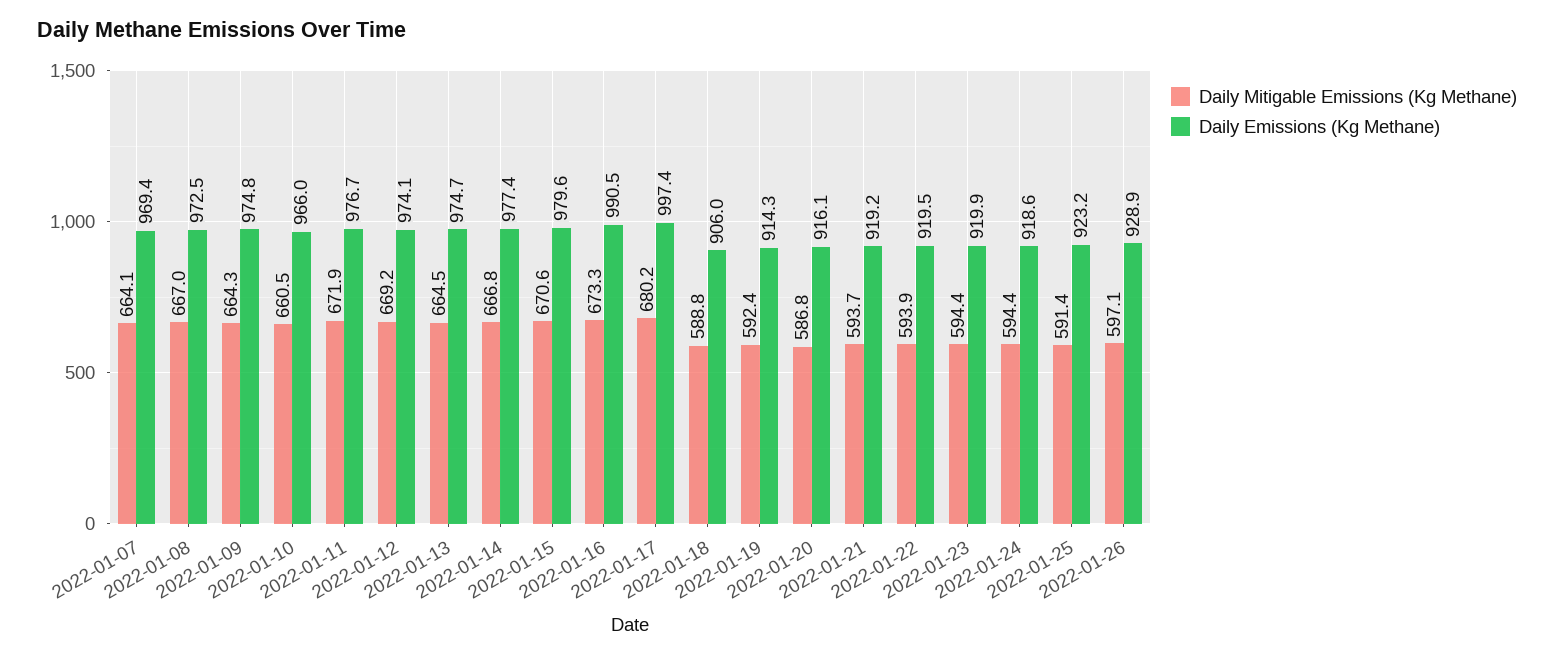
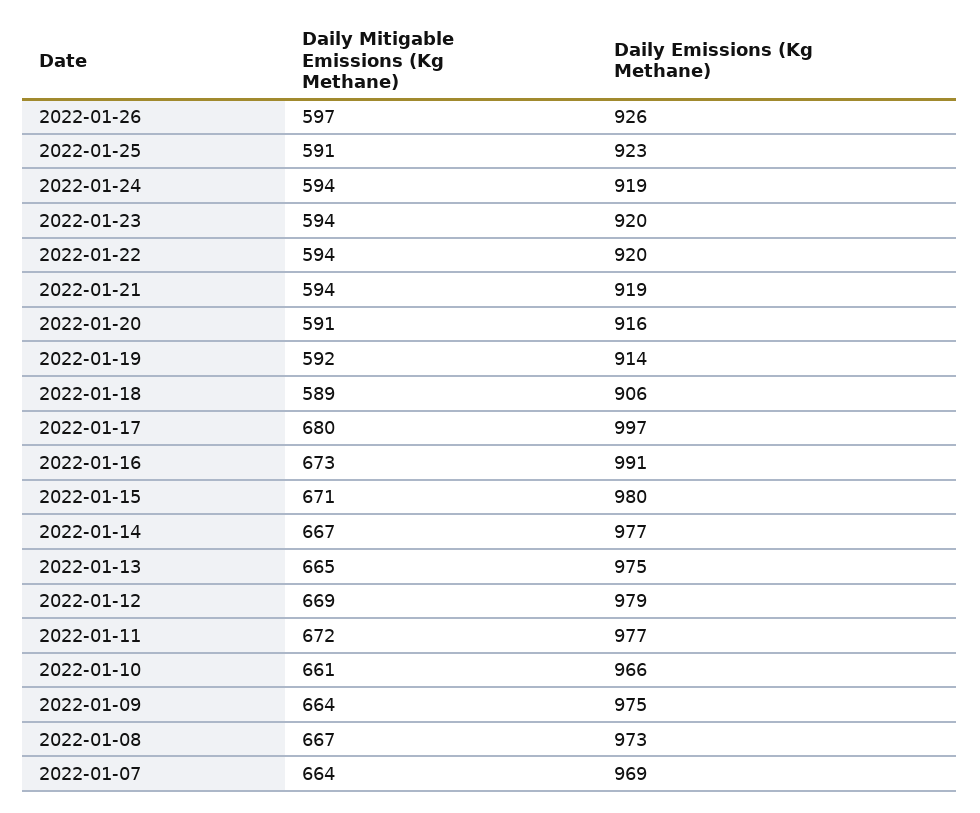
  {
    "Daily Mitigable Emissions (Kg Methane)": {
      "2022-01-07": 664.1,
      "2022-01-08": 667,
      "2022-01-09": 664.3,
      "2022-01-10": 660.5,
      "2022-01-11": 671.9,
      "2022-01-12": 669.2,
      "2022-01-13": 664.5,
      "2022-01-14": 666.8,
      "2022-01-15": 670.6,
      "2022-01-16": 673.3,
      "2022-01-17": 680.2,
      "2022-01-18": 588.8,
      "2022-01-19": 592.4,
-     "2022-01-20": 586.8,
+     "2022-01-20": 591,
      "2022-01-21": 593.7,
      "2022-01-22": 593.9,
      "2022-01-23": 594.4,
      "2022-01-24": 594.4,
      "2022-01-25": 591.4,
      "2022-01-26": 597.1
    },
    "Daily Emissions (Kg Methane)": {
      "2022-01-07": 969.4,
      "2022-01-08": 972.5,
      "2022-01-09": 974.8,
      "2022-01-10": 966,
      "2022-01-11": 976.7,
-     "2022-01-12": 974.1,
+     "2022-01-12": 979,
      "2022-01-13": 974.7,
      "2022-01-14": 977.4,
      "2022-01-15": 979.6,
      "2022-01-16": 990.5,
      "2022-01-17": 997.4,
      "2022-01-18": 906,
      "2022-01-19": 914.3,
      "2022-01-20": 916.1,
      "2022-01-21": 919.2,
      "2022-01-22": 919.5,
      "2022-01-23": 919.9,
      "2022-01-24": 918.6,
      "2022-01-25": 923.2,
-     "2022-01-26": 928.9
+     "2022-01-26": 926
    }
  }

